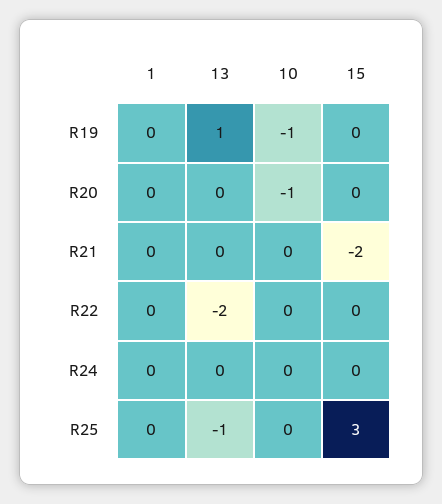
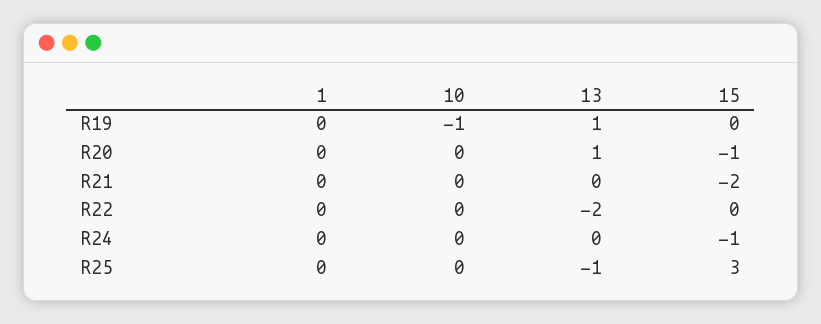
  {
    "1": {
      "R19": 0,
      "R20": 0,
      "R21": 0,
      "R22": 0,
      "R24": 0,
      "R25": 0
    },
    "13": {
      "R19": 1,
-     "R20": 0,
+     "R20": 1,
      "R21": 0,
      "R22": -2,
      "R24": 0,
      "R25": -1
    },
    "10": {
      "R19": -1,
-     "R20": -1,
+     "R20": 0,
      "R21": 0,
      "R22": 0,
      "R24": 0,
      "R25": 0
    },
    "15": {
      "R19": 0,
-     "R20": 0,
+     "R20": -1,
      "R21": -2,
      "R22": 0,
-     "R24": 0,
+     "R24": -1,
      "R25": 3
    }
  }

